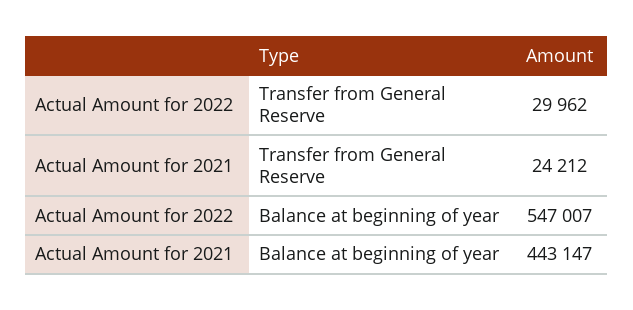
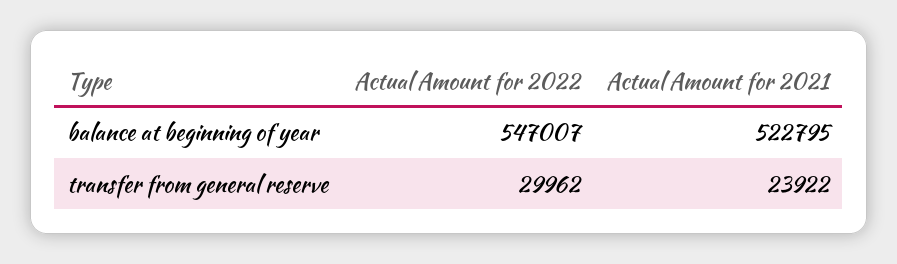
  {
    "Actual Amount for 2022": {
      "Transfer from General Reserve": 29962,
      "Balance at beginning of year": 547007
    },
    "Actual Amount for 2021": {
-     "Transfer from General Reserve": 24212,
+     "Transfer from General Reserve": 23922,
-     "Balance at beginning of year": 443147
+     "Balance at beginning of year": 522795
    }
  }

